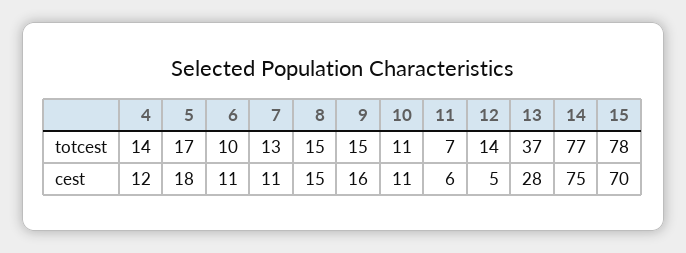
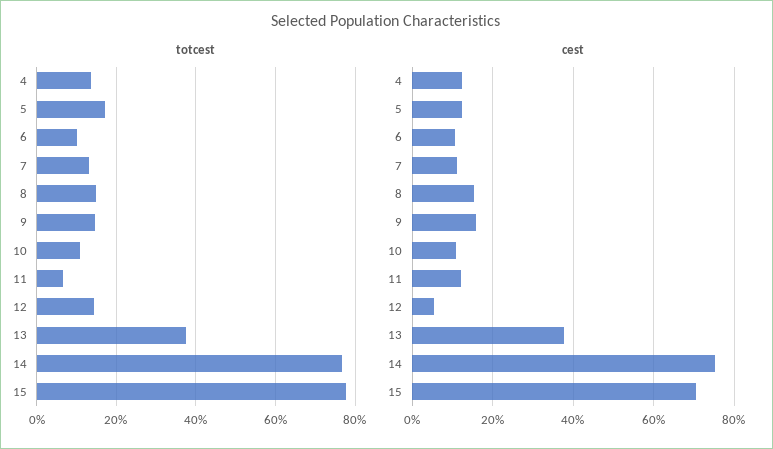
  {
    "totcest": {
      "4": 14,
      "5": 17,
      "6": 10,
      "7": 13,
      "8": 15,
      "9": 15,
      "10": 11,
      "11": 7,
      "12": 14,
      "13": 37,
      "14": 77,
      "15": 78
    },
    "cest": {
      "4": 12,
-     "5": 18,
+     "5": 12,
      "6": 11,
      "7": 11,
      "8": 15,
      "9": 16,
      "10": 11,
-     "11": 6,
+     "11": 12,
      "12": 5,
-     "13": 28,
+     "13": 38,
      "14": 75,
      "15": 70
    }
  }

